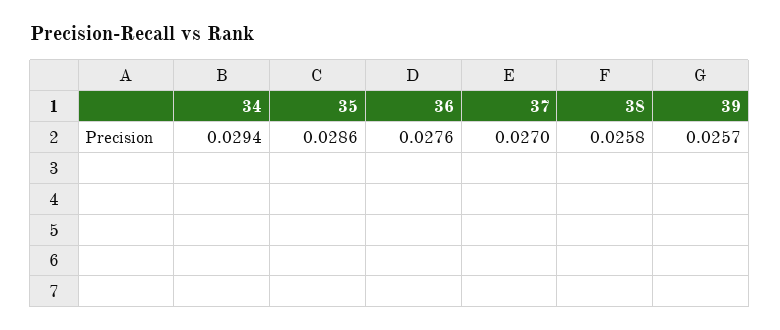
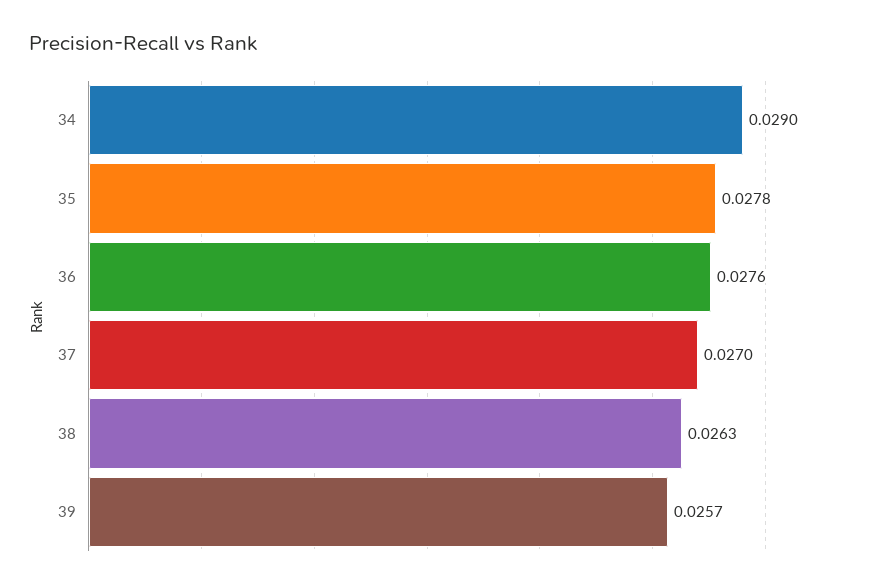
  {
-   "34": 0.0294,
+   "34": 0.029,
-   "35": 0.0286,
+   "35": 0.0278,
    "36": 0.0276,
    "37": 0.027,
-   "38": 0.0258,
+   "38": 0.0263,
    "39": 0.0257
  }

